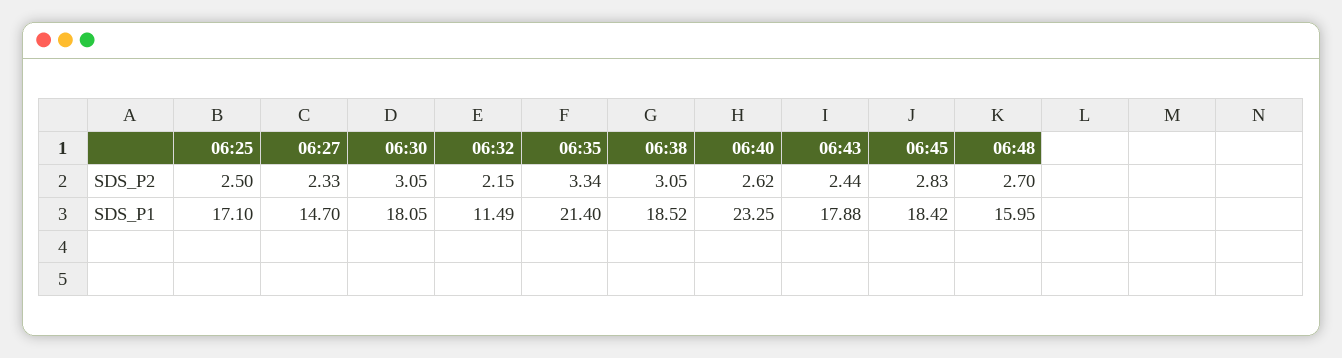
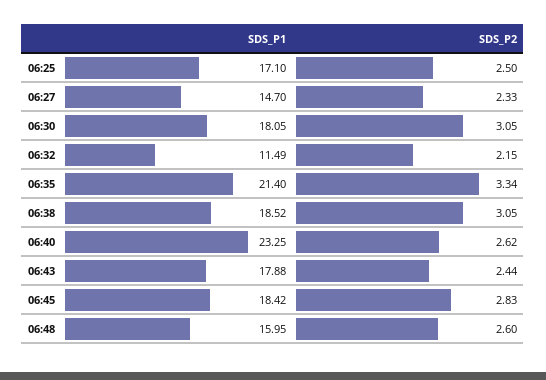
  {
    "06:25": {
      "SDS_P2": 2.5,
      "SDS_P1": 17.1
    },
    "06:27": {
      "SDS_P2": 2.33,
      "SDS_P1": 14.7
    },
    "06:30": {
      "SDS_P2": 3.05,
      "SDS_P1": 18.05
    },
    "06:32": {
      "SDS_P2": 2.15,
      "SDS_P1": 11.49
    },
    "06:35": {
      "SDS_P2": 3.34,
      "SDS_P1": 21.4
    },
    "06:38": {
      "SDS_P2": 3.05,
      "SDS_P1": 18.52
    },
    "06:40": {
      "SDS_P2": 2.62,
      "SDS_P1": 23.25
    },
    "06:43": {
      "SDS_P2": 2.44,
      "SDS_P1": 17.88
    },
    "06:45": {
      "SDS_P2": 2.83,
      "SDS_P1": 18.42
    },
    "06:48": {
-     "SDS_P2": 2.7,
+     "SDS_P2": 2.6,
      "SDS_P1": 15.95
    }
  }

